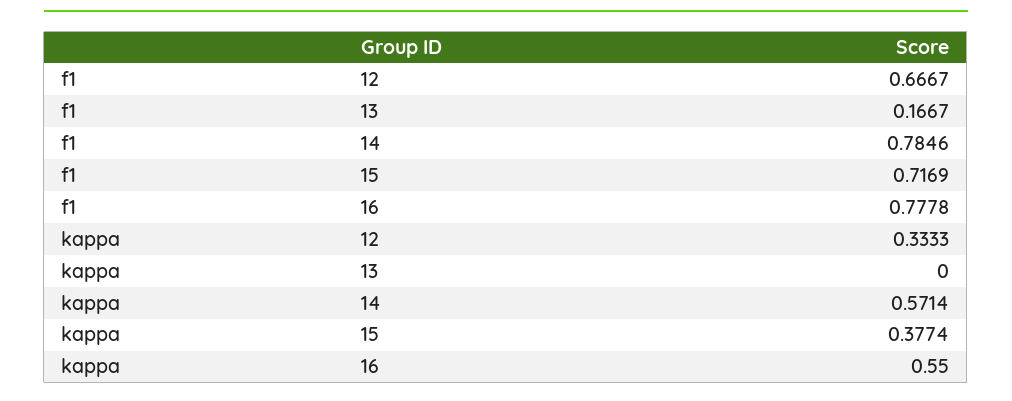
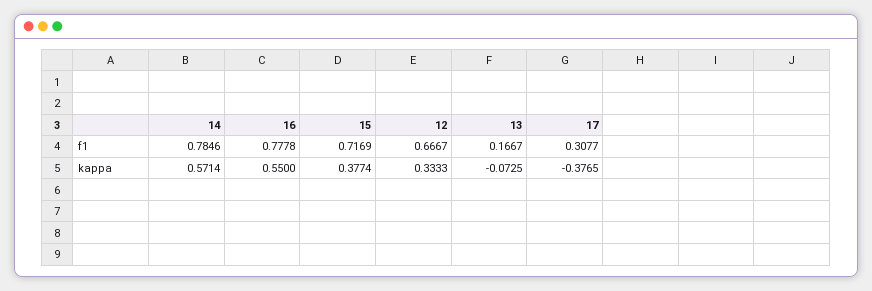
  {
    "f1": {
      "12": 0.6667,
      "13": 0.1667,
      "14": 0.7846,
      "15": 0.7169,
-     "16": 0.7778
+     "16": 0.7778,
+     "17": 0.3077
    },
    "kappa": {
      "12": 0.3333,
-     "13": 0,
+     "13": -0.0725,
      "14": 0.5714,
      "15": 0.3774,
-     "16": 0.55
+     "16": 0.55,
+     "17": -0.3765
    }
  }

